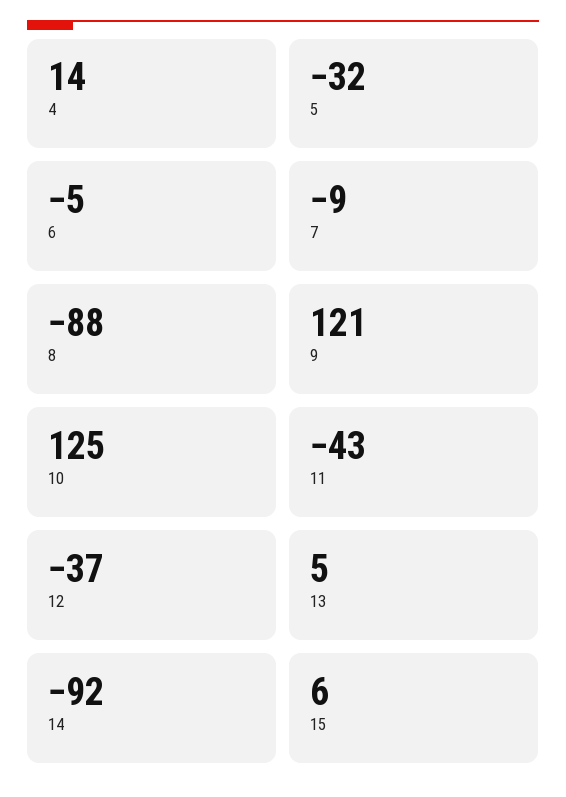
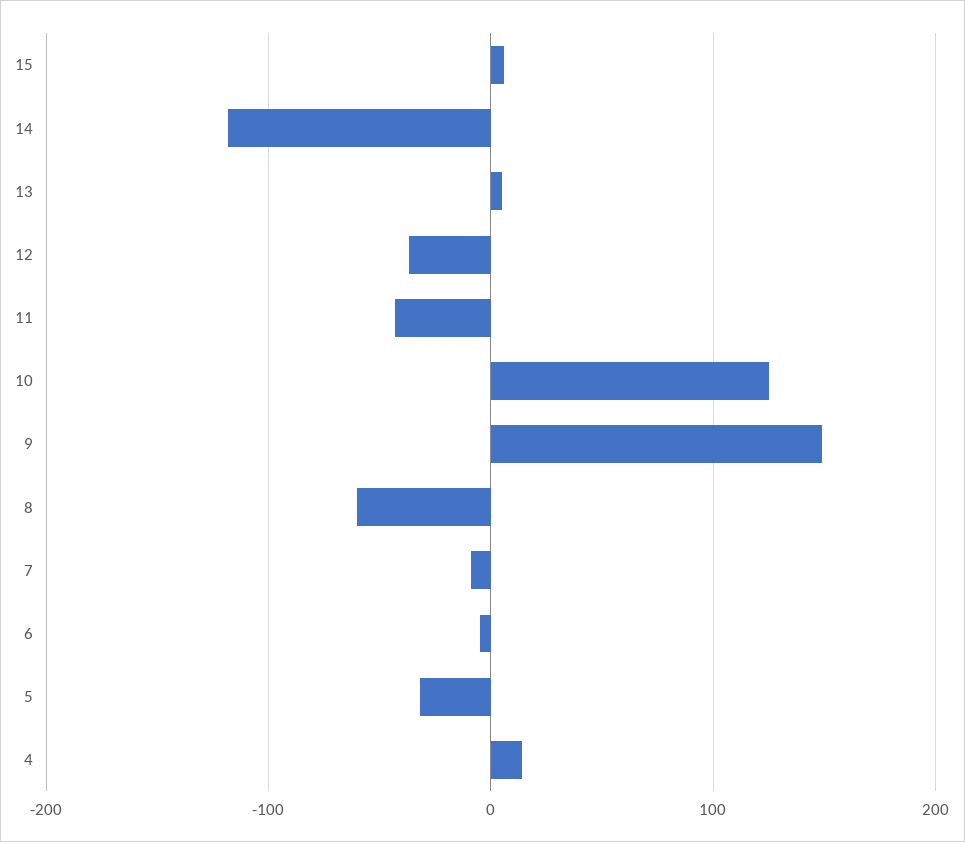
  {
    "4": 14,
    "5": -32,
    "6": -5,
    "7": -9,
-   "8": -88,
+   "8": -60,
-   "9": 121,
+   "9": 150,
    "10": 125,
    "11": -43,
    "12": -37,
    "13": 5,
-   "14": -92,
+   "14": -120,
    "15": 6
  }

